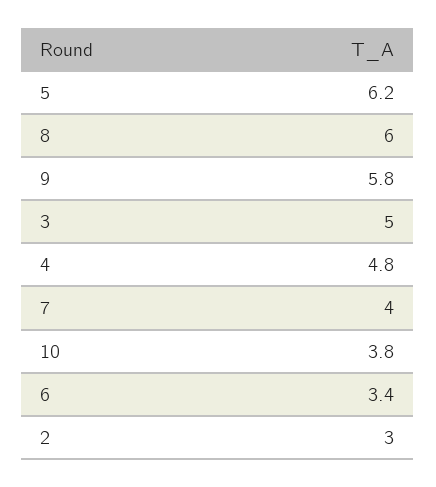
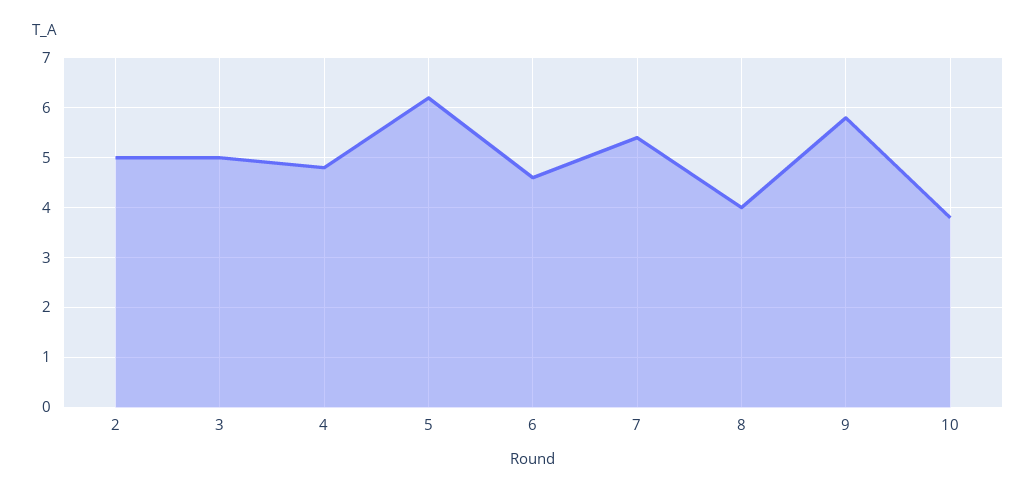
  {
    "5": 6.2,
-   "8": 6,
+   "8": 4,
    "9": 5.8,
    "3": 5,
    "4": 4.8,
-   "7": 4,
+   "7": 5.5,
    "10": 3.8,
-   "6": 3.4,
+   "6": 4.5,
-   "2": 3
+   "2": 5
  }

